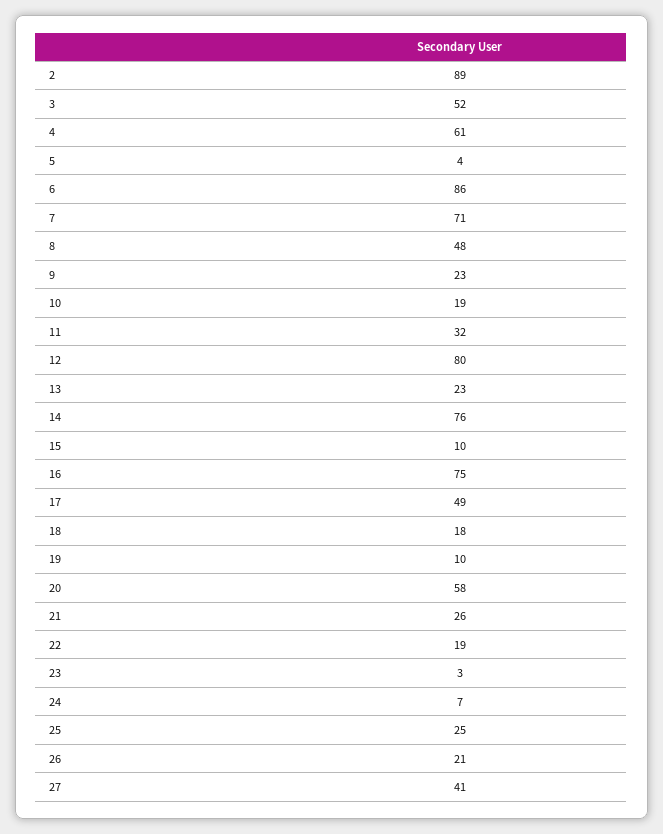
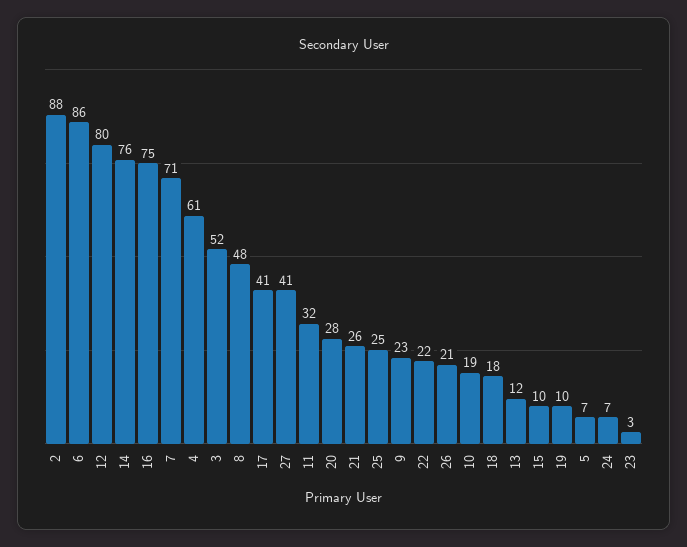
  {
-   "2": 89,
+   "2": 88,
    "3": 52,
    "4": 61,
-   "5": 4,
+   "5": 7,
    "6": 86,
    "7": 71,
    "8": 48,
    "9": 23,
    "10": 19,
    "11": 32,
    "12": 80,
-   "13": 23,
+   "13": 12,
    "14": 76,
    "15": 10,
    "16": 75,
-   "17": 49,
+   "17": 41,
    "18": 18,
    "19": 10,
-   "20": 58,
+   "20": 28,
    "21": 26,
-   "22": 19,
+   "22": 22,
    "23": 3,
    "24": 7,
    "25": 25,
    "26": 21,
    "27": 41
  }

